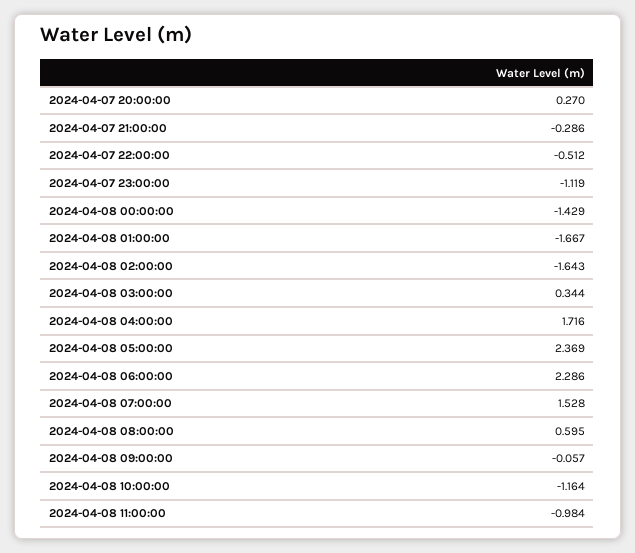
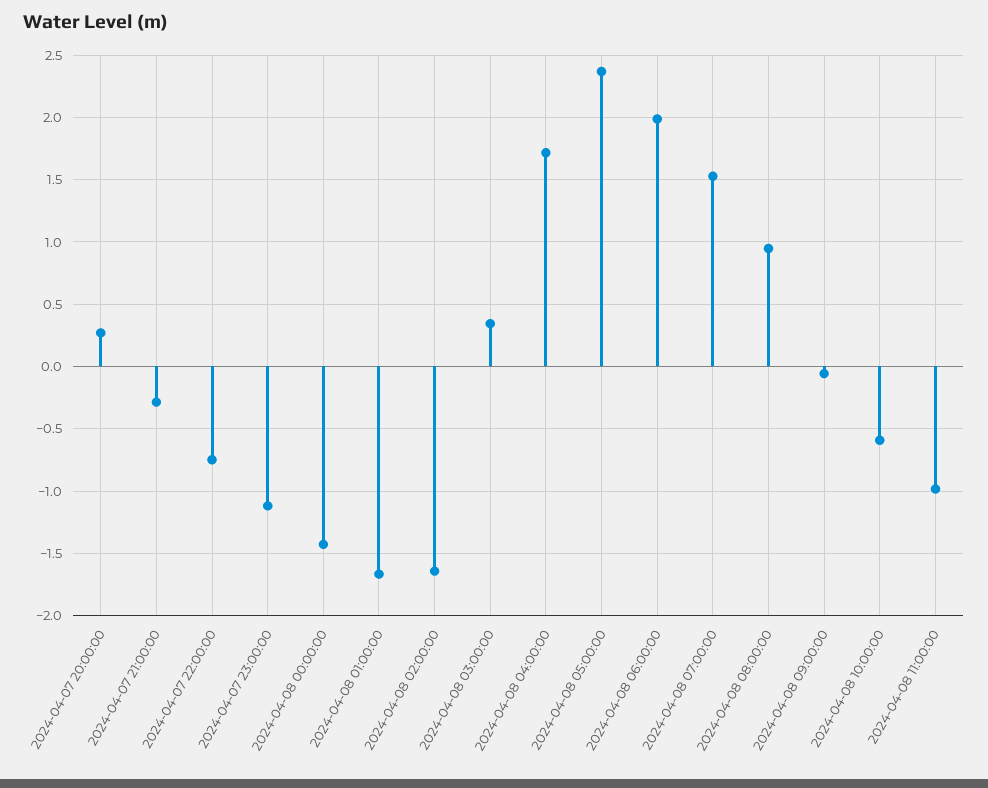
  {
    "2024-04-07 20:00:00": 0.27,
    "2024-04-07 21:00:00": -0.286,
-   "2024-04-07 22:00:00": -0.512,
+   "2024-04-07 22:00:00": -0.75,
    "2024-04-07 23:00:00": -1.119,
    "2024-04-08 00:00:00": -1.429,
    "2024-04-08 01:00:00": -1.667,
    "2024-04-08 02:00:00": -1.643,
    "2024-04-08 03:00:00": 0.344,
    "2024-04-08 04:00:00": 1.716,
    "2024-04-08 05:00:00": 2.369,
-   "2024-04-08 06:00:00": 2.286,
+   "2024-04-08 06:00:00": 2,
    "2024-04-08 07:00:00": 1.528,
-   "2024-04-08 08:00:00": 0.595,
+   "2024-04-08 08:00:00": 0.95,
    "2024-04-08 09:00:00": -0.057,
-   "2024-04-08 10:00:00": -1.164,
+   "2024-04-08 10:00:00": -0.6,
    "2024-04-08 11:00:00": -0.984
  }

